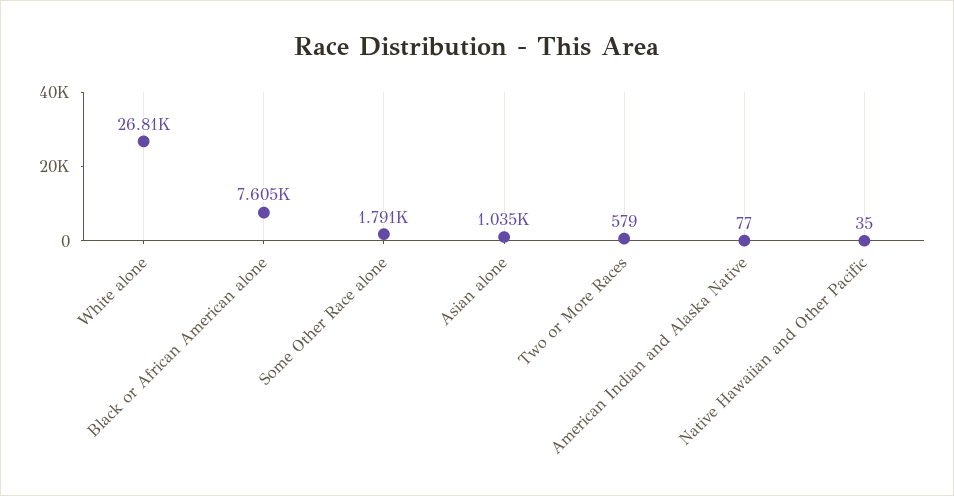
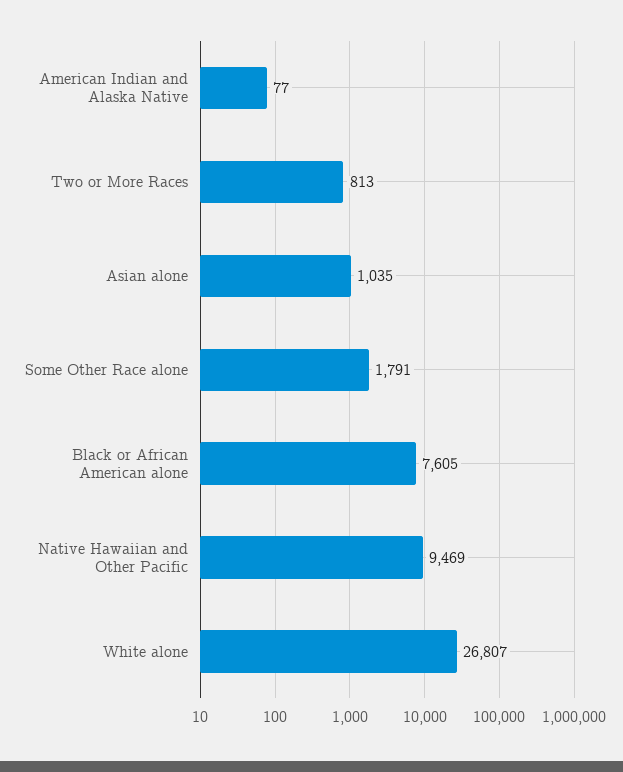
  {
    "White alone": 26807,
    "Black or African American alone": 7605,
    "Some Other Race alone": 1791,
    "Asian alone": 1035,
-   "Two or More Races": 579,
+   "Two or More Races": 813,
    "American Indian and Alaska Native": 77,
-   "Native Hawaiian and Other Pacific": 35
+   "Native Hawaiian and Other Pacific": 9469
  }

